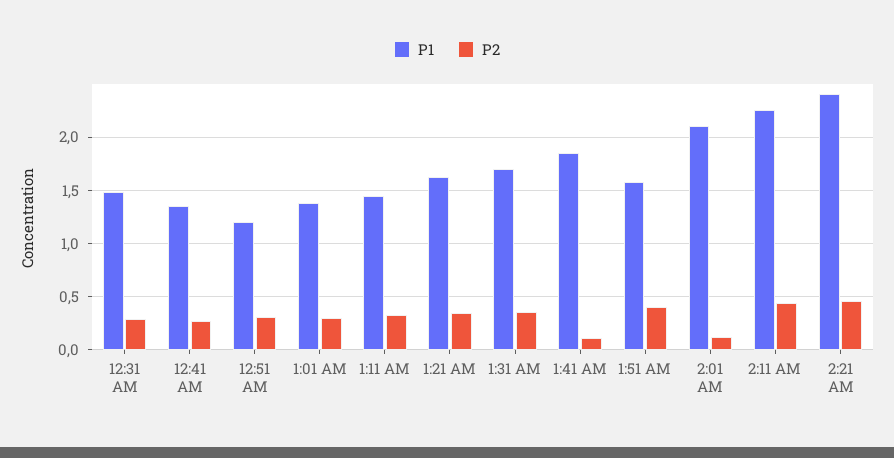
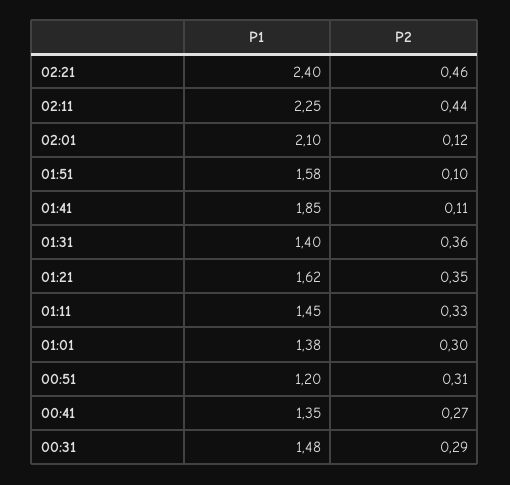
  {
    "P1": {
      "12:31 AM": 1.48,
      "12:41 AM": 1.35,
      "12:51 AM": 1.2,
      "1:01 AM": 1.38,
      "1:11 AM": 1.45,
      "1:21 AM": 1.62,
-     "1:31 AM": 1.7,
+     "1:31 AM": 1.4,
      "1:41 AM": 1.85,
      "1:51 AM": 1.58,
      "2:01 AM": 2.1,
      "2:11 AM": 2.25,
      "2:21 AM": 2.4
    },
    "P2": {
      "12:31 AM": 0.29,
      "12:41 AM": 0.27,
      "12:51 AM": 0.31,
      "1:01 AM": 0.3,
      "1:11 AM": 0.33,
      "1:21 AM": 0.35,
      "1:31 AM": 0.36,
      "1:41 AM": 0.11,
-     "1:51 AM": 0.4,
+     "1:51 AM": 0.1,
      "2:01 AM": 0.12,
      "2:11 AM": 0.44,
      "2:21 AM": 0.46
    }
  }

